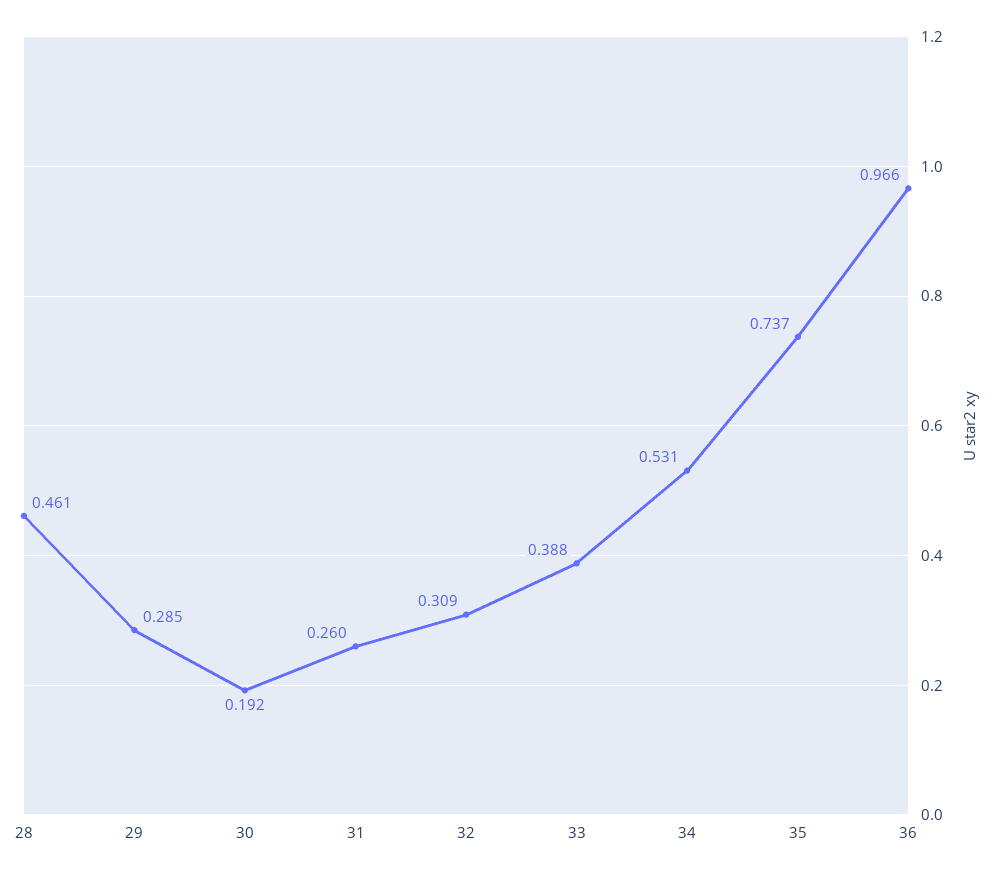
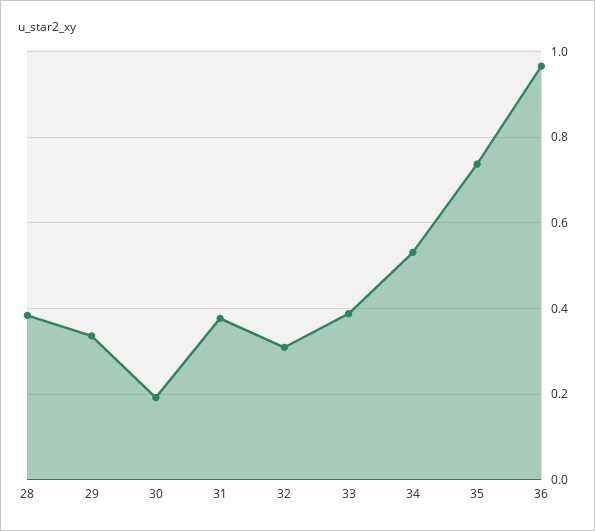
  {
-   "28": 0.461,
+   "28": 0.38,
-   "29": 0.285,
+   "29": 0.34,
    "30": 0.192,
-   "31": 0.26,
+   "31": 0.38,
    "32": 0.309,
    "33": 0.388,
    "34": 0.531,
    "35": 0.737,
    "36": 0.966
  }

